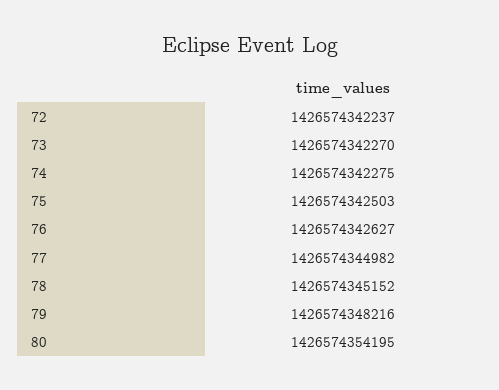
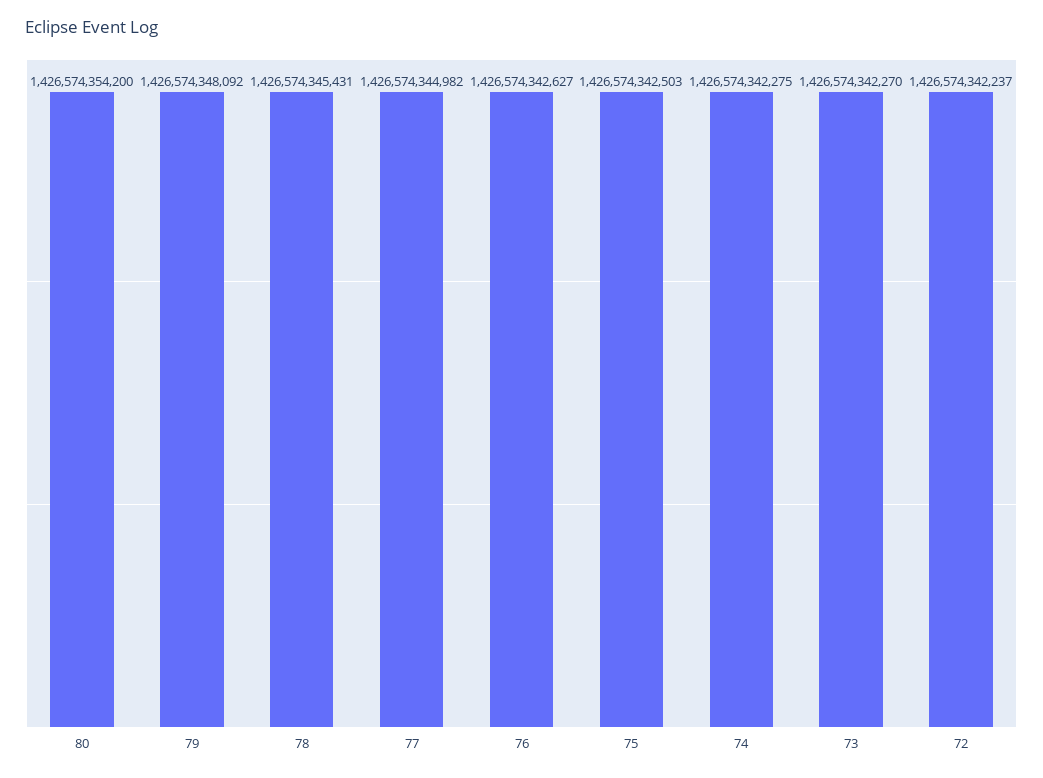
  {
    "72": 1426574342237,
    "73": 1426574342270,
    "74": 1426574342275,
    "75": 1426574342503,
    "76": 1426574342627,
    "77": 1426574344982,
-   "78": 1426574345152,
+   "78": 1426574345431,
-   "79": 1426574348216,
+   "79": 1426574348092,
-   "80": 1426574354195
+   "80": 1426574354200
  }

